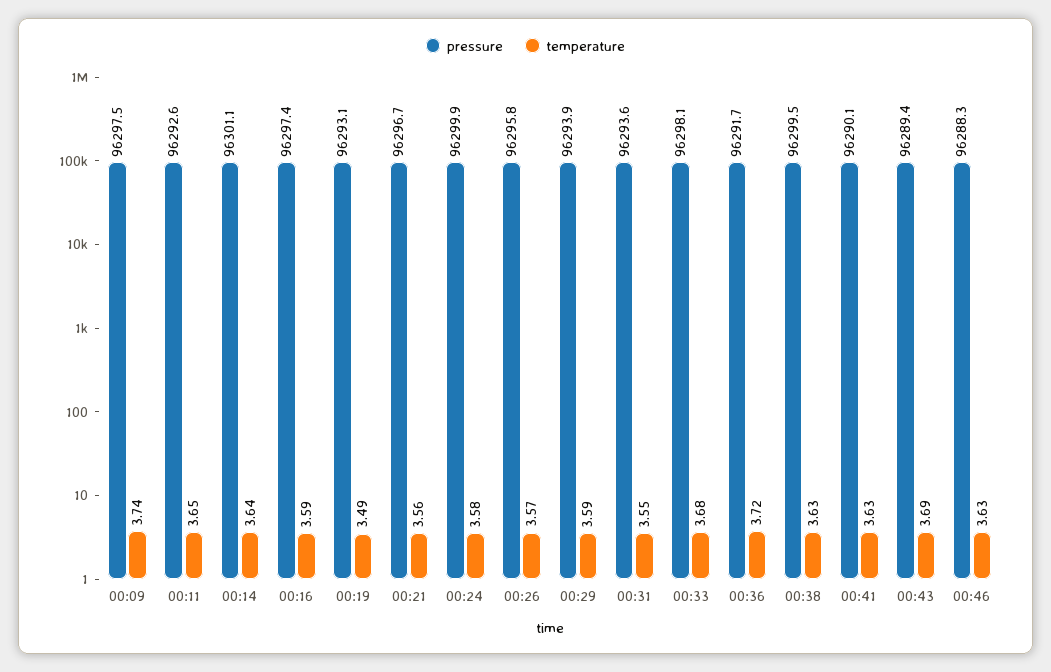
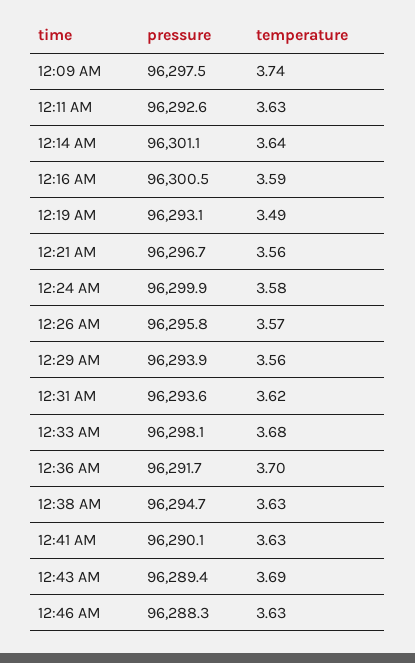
  {
    "pressure": {
      "00:09": 96297.5,
      "00:11": 96292.6,
      "00:14": 96301.1,
-     "00:16": 96297.4,
+     "00:16": 96300.5,
      "00:19": 96293.1,
      "00:21": 96296.7,
      "00:24": 96299.9,
      "00:26": 96295.8,
      "00:29": 96293.9,
      "00:31": 96293.6,
      "00:33": 96298.1,
      "00:36": 96291.7,
-     "00:38": 96299.5,
+     "00:38": 96294.7,
      "00:41": 96290.1,
      "00:43": 96289.4,
      "00:46": 96288.3
    },
    "temperature": {
      "00:09": 3.74,
-     "00:11": 3.65,
+     "00:11": 3.63,
      "00:14": 3.64,
      "00:16": 3.59,
      "00:19": 3.49,
      "00:21": 3.56,
      "00:24": 3.58,
      "00:26": 3.57,
-     "00:29": 3.59,
+     "00:29": 3.56,
-     "00:31": 3.55,
+     "00:31": 3.62,
      "00:33": 3.68,
-     "00:36": 3.72,
+     "00:36": 3.7,
      "00:38": 3.63,
      "00:41": 3.63,
      "00:43": 3.69,
      "00:46": 3.63
    }
  }

